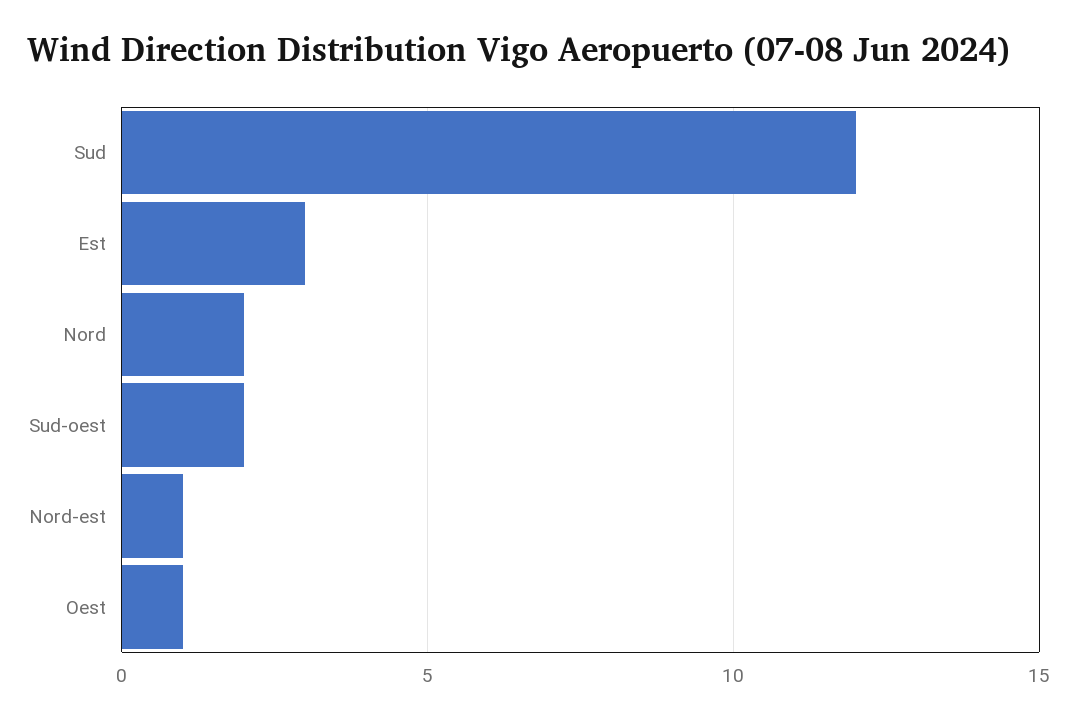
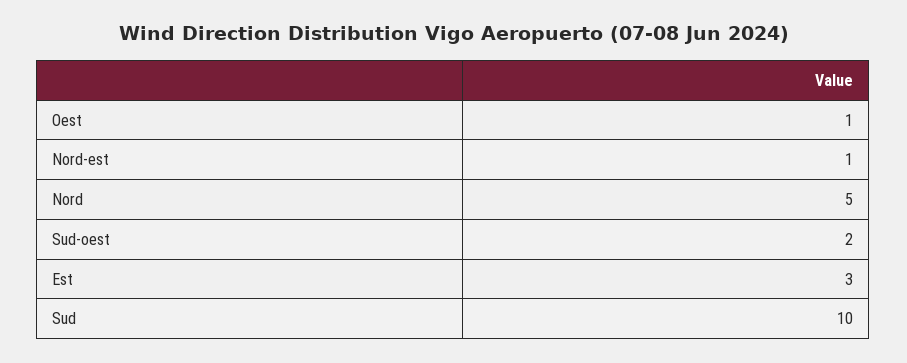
  {
-   "Sud": 12,
+   "Sud": 10,
    "Est": 3,
-   "Nord": 2,
+   "Nord": 5,
    "Sud-oest": 2,
    "Nord-est": 1,
    "Oest": 1
  }

